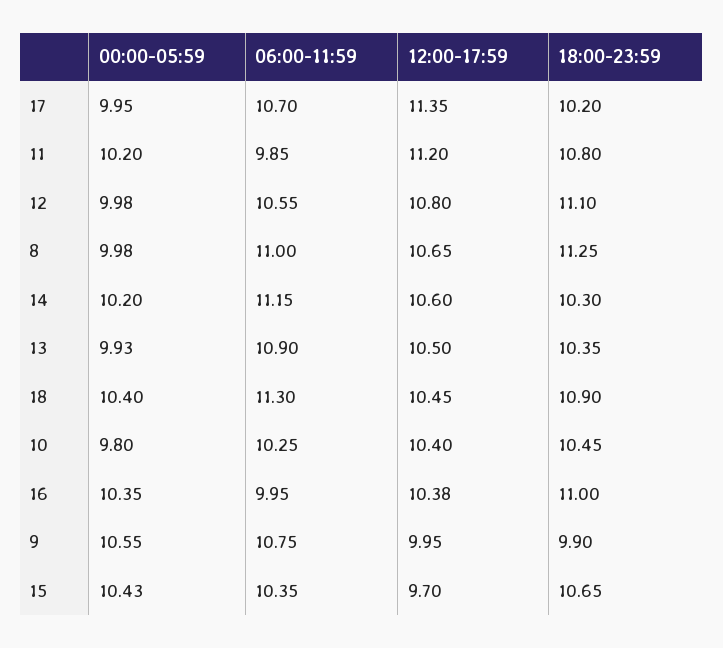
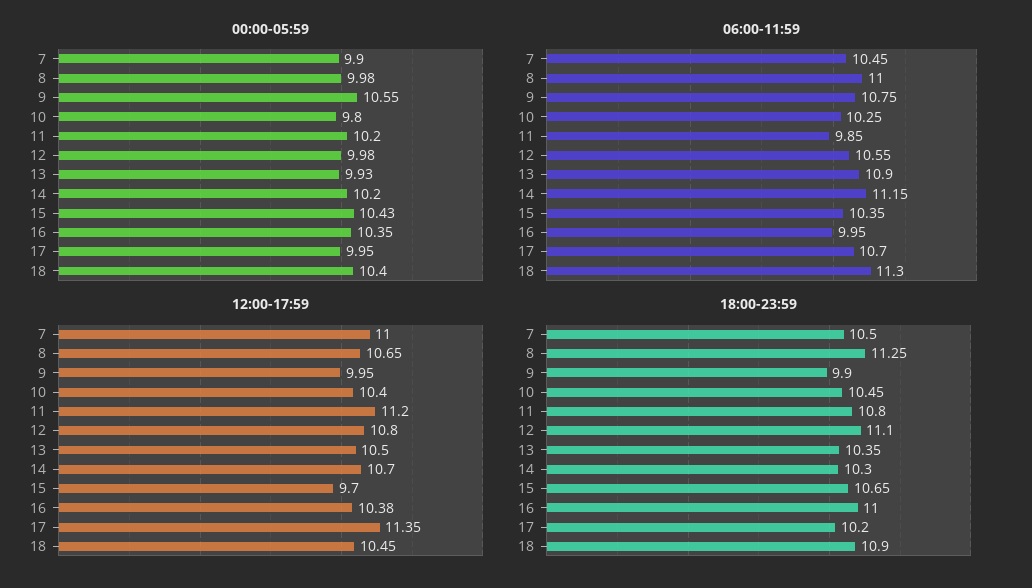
  {
    "00:00-05:59": {
      "17": 9.95,
      "11": 10.2,
      "12": 9.98,
      "8": 9.98,
      "14": 10.2,
      "13": 9.93,
      "18": 10.4,
      "10": 9.8,
      "16": 10.35,
      "9": 10.55,
-     "15": 10.43
+     "15": 10.43,
+     "7": 9.9
    },
    "06:00-11:59": {
      "17": 10.7,
      "11": 9.85,
      "12": 10.55,
      "8": 11,
      "14": 11.15,
      "13": 10.9,
      "18": 11.3,
      "10": 10.25,
      "16": 9.95,
      "9": 10.75,
-     "15": 10.35
+     "15": 10.35,
+     "7": 10.45
    },
    "12:00-17:59": {
      "17": 11.35,
      "11": 11.2,
      "12": 10.8,
      "8": 10.65,
-     "14": 10.6,
+     "14": 10.7,
      "13": 10.5,
      "18": 10.45,
      "10": 10.4,
      "16": 10.38,
      "9": 9.95,
-     "15": 9.7
+     "15": 9.7,
+     "7": 11
    },
    "18:00-23:59": {
      "17": 10.2,
      "11": 10.8,
      "12": 11.1,
      "8": 11.25,
      "14": 10.3,
      "13": 10.35,
      "18": 10.9,
      "10": 10.45,
      "16": 11,
      "9": 9.9,
-     "15": 10.65
+     "15": 10.65,
+     "7": 10.5
    }
  }

